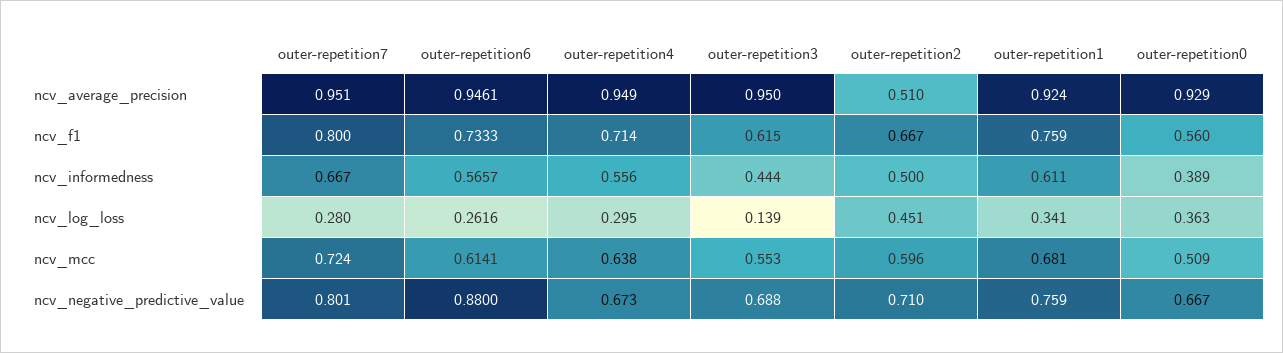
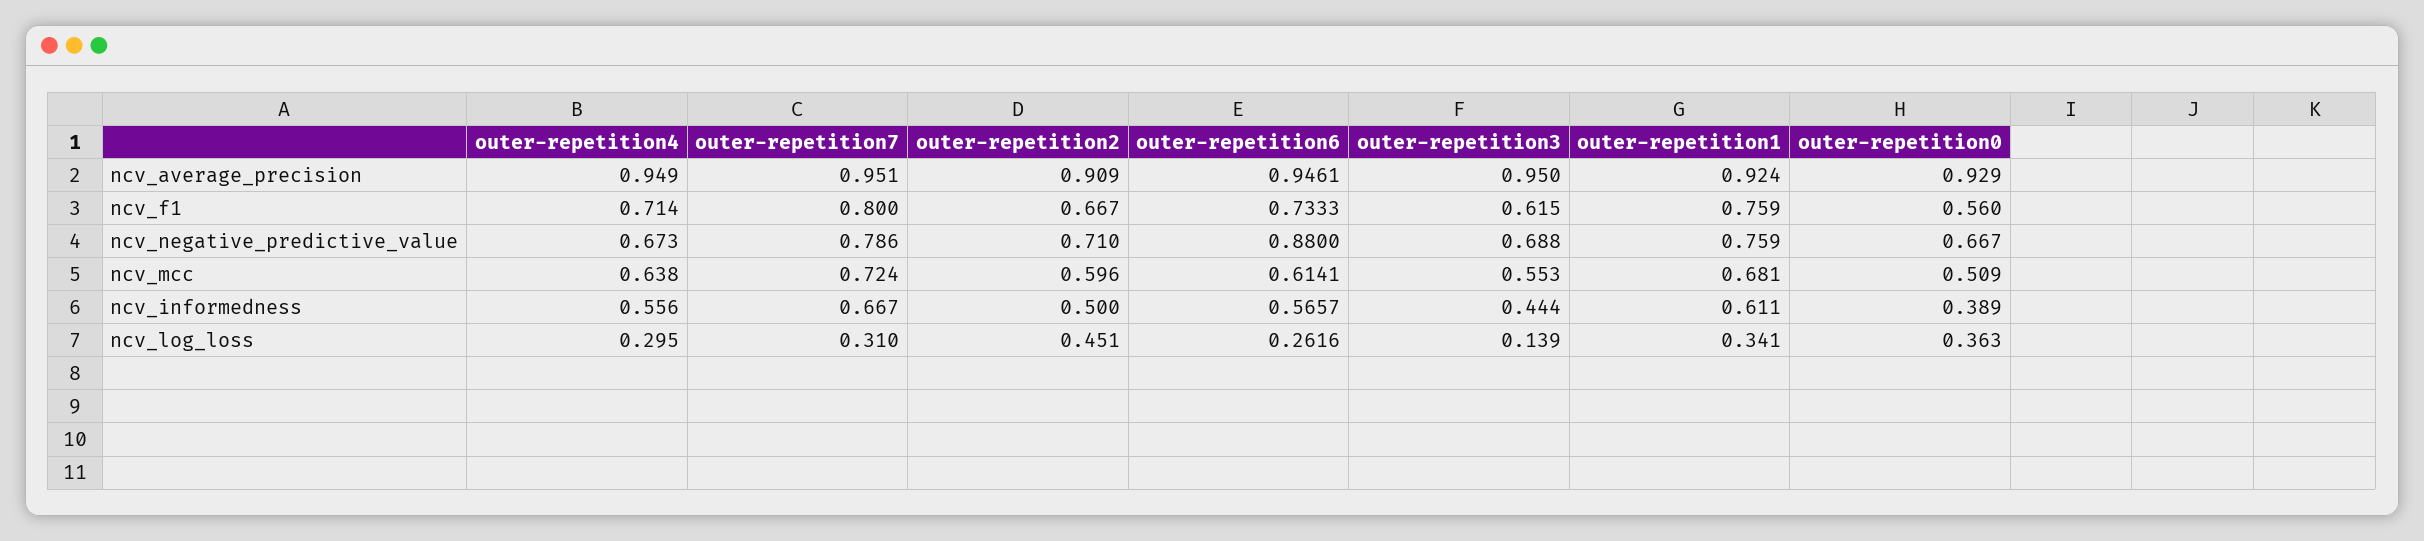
  {
    "outer-repetition7": {
      "ncv_average_precision": 0.951,
      "ncv_f1": 0.8,
      "ncv_informedness": 0.667,
-     "ncv_log_loss": 0.28,
+     "ncv_log_loss": 0.31,
      "ncv_mcc": 0.724,
-     "ncv_negative_predictive_value": 0.801
+     "ncv_negative_predictive_value": 0.786
    },
    "outer-repetition6": {
      "ncv_average_precision": 0.9461,
      "ncv_f1": 0.7333,
      "ncv_informedness": 0.5657,
      "ncv_log_loss": 0.2616,
      "ncv_mcc": 0.6141,
      "ncv_negative_predictive_value": 0.88
    },
    "outer-repetition4": {
      "ncv_average_precision": 0.949,
      "ncv_f1": 0.714,
      "ncv_informedness": 0.556,
      "ncv_log_loss": 0.295,
      "ncv_mcc": 0.638,
      "ncv_negative_predictive_value": 0.673
    },
    "outer-repetition3": {
      "ncv_average_precision": 0.95,
      "ncv_f1": 0.615,
      "ncv_informedness": 0.444,
      "ncv_log_loss": 0.139,
      "ncv_mcc": 0.553,
      "ncv_negative_predictive_value": 0.688
    },
    "outer-repetition2": {
-     "ncv_average_precision": 0.51,
+     "ncv_average_precision": 0.909,
      "ncv_f1": 0.667,
      "ncv_informedness": 0.5,
      "ncv_log_loss": 0.451,
      "ncv_mcc": 0.596,
      "ncv_negative_predictive_value": 0.71
    },
    "outer-repetition1": {
      "ncv_average_precision": 0.924,
      "ncv_f1": 0.759,
      "ncv_informedness": 0.611,
      "ncv_log_loss": 0.341,
      "ncv_mcc": 0.681,
      "ncv_negative_predictive_value": 0.759
    },
    "outer-repetition0": {
      "ncv_average_precision": 0.929,
      "ncv_f1": 0.56,
      "ncv_informedness": 0.389,
      "ncv_log_loss": 0.363,
      "ncv_mcc": 0.509,
      "ncv_negative_predictive_value": 0.667
    }
  }

